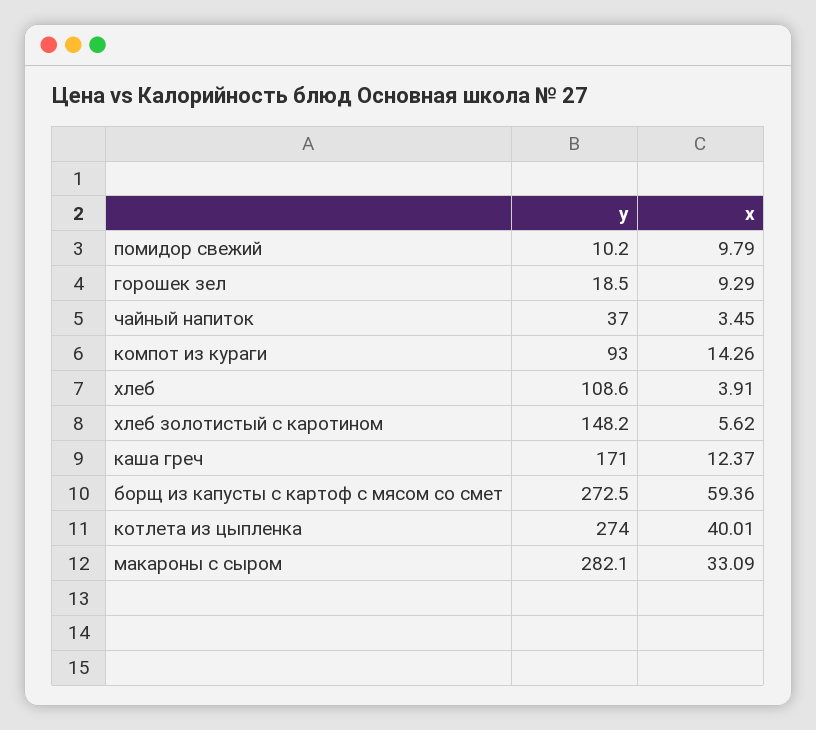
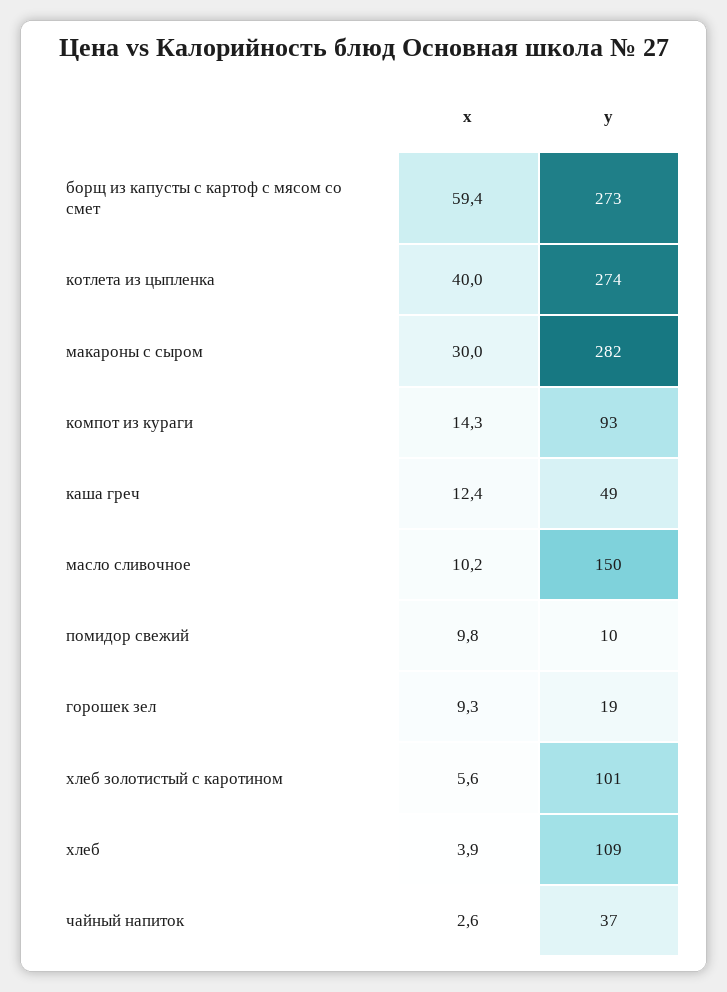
  {
    "y": {
      "помидор свежий": 10.2,
      "горошек зел": 18.5,
      "чайный напиток": 37,
      "компот из кураги": 93,
      "хлеб": 108.6,
-     "хлеб золотистый с каротином": 148.2,
+     "хлеб золотистый с каротином": 101,
-     "каша греч": 171,
+     "каша греч": 49,
      "борщ из капусты с картоф с мясом со смет": 272.5,
      "котлета из цыпленка": 274,
-     "макароны с сыром": 282.1
+     "макароны с сыром": 282.1,
+     "масло сливочное": 150
    },
    "x": {
      "помидор свежий": 9.79,
      "горошек зел": 9.29,
-     "чайный напиток": 3.45,
+     "чайный напиток": 2.6,
      "компот из кураги": 14.26,
      "хлеб": 3.91,
      "хлеб золотистый с каротином": 5.62,
      "каша греч": 12.37,
      "борщ из капусты с картоф с мясом со смет": 59.36,
      "котлета из цыпленка": 40.01,
-     "макароны с сыром": 33.09
+     "макароны с сыром": 30,
+     "масло сливочное": 10.2
    }
  }

